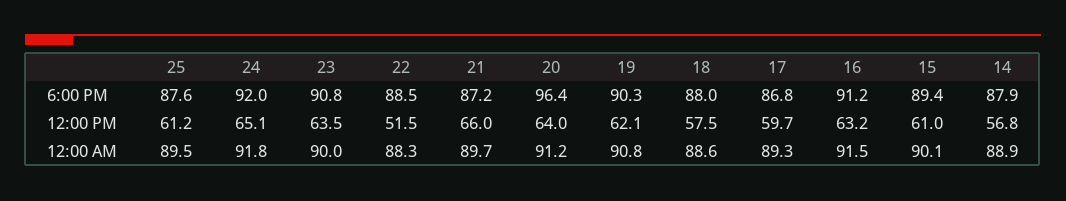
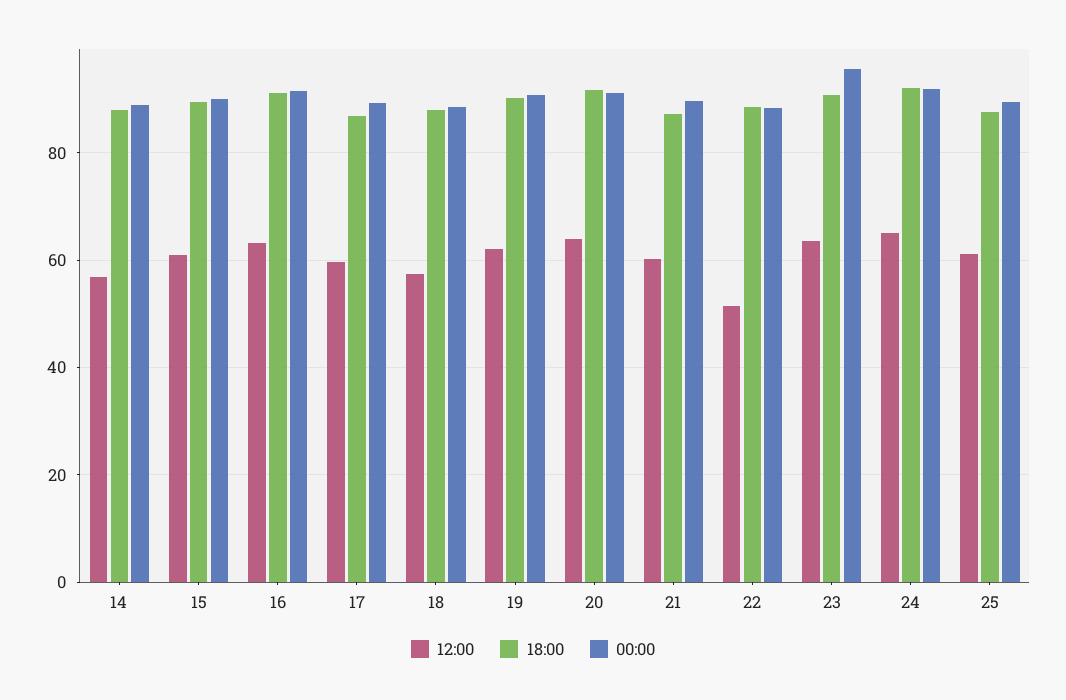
  {
    "6:00 PM": {
      "25": 87.6,
      "24": 92,
      "23": 90.8,
      "22": 88.5,
      "21": 87.2,
-     "20": 96.4,
+     "20": 92,
      "19": 90.3,
      "18": 88,
      "17": 86.8,
      "16": 91.2,
      "15": 89.4,
      "14": 87.9
    },
    "12:00 PM": {
      "25": 61.2,
      "24": 65.1,
      "23": 63.5,
      "22": 51.5,
-     "21": 66,
+     "21": 60,
      "20": 64,
      "19": 62.1,
      "18": 57.5,
      "17": 59.7,
      "16": 63.2,
      "15": 61,
      "14": 56.8
    },
    "12:00 AM": {
      "25": 89.5,
      "24": 91.8,
-     "23": 90,
+     "23": 96,
      "22": 88.3,
      "21": 89.7,
      "20": 91.2,
      "19": 90.8,
      "18": 88.6,
      "17": 89.3,
      "16": 91.5,
      "15": 90.1,
      "14": 88.9
    }
  }

